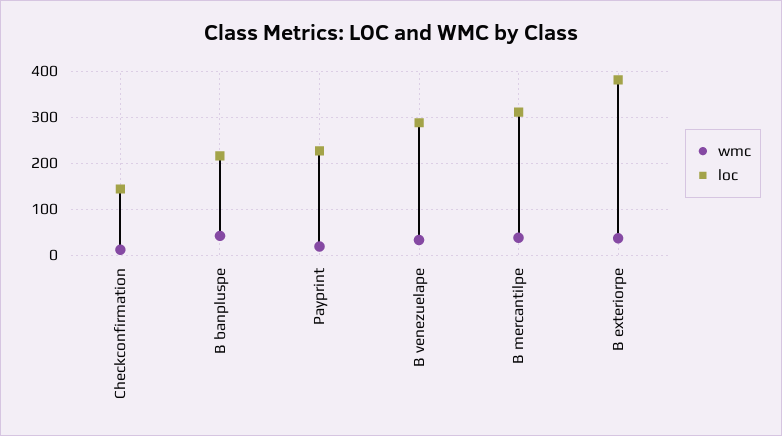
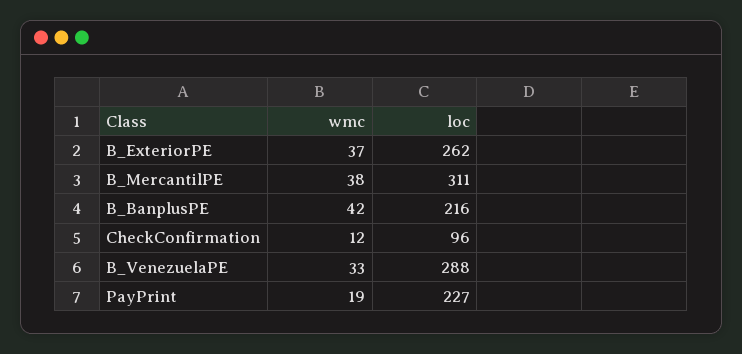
  {
    "wmc": {
      "Checkconfirmation": 12,
      "B banpluspe": 42,
      "Payprint": 19,
      "B venezuelape": 33,
      "B mercantilpe": 38,
      "B exteriorpe": 37
    },
    "loc": {
-     "Checkconfirmation": 140,
+     "Checkconfirmation": 96,
      "B banpluspe": 216,
      "Payprint": 227,
      "B venezuelape": 288,
      "B mercantilpe": 311,
-     "B exteriorpe": 380
+     "B exteriorpe": 262
    }
  }

